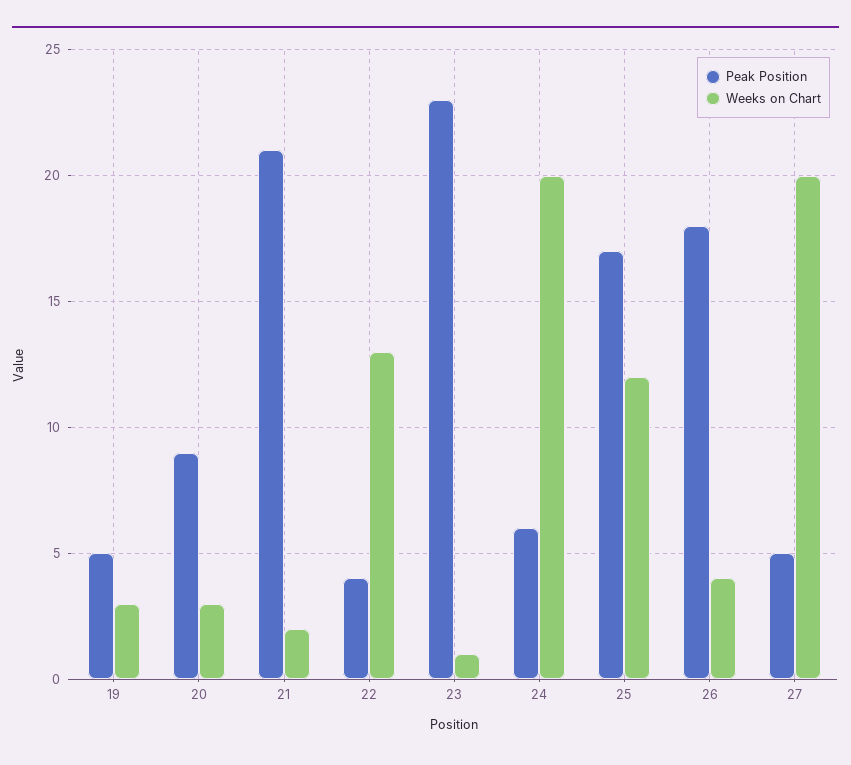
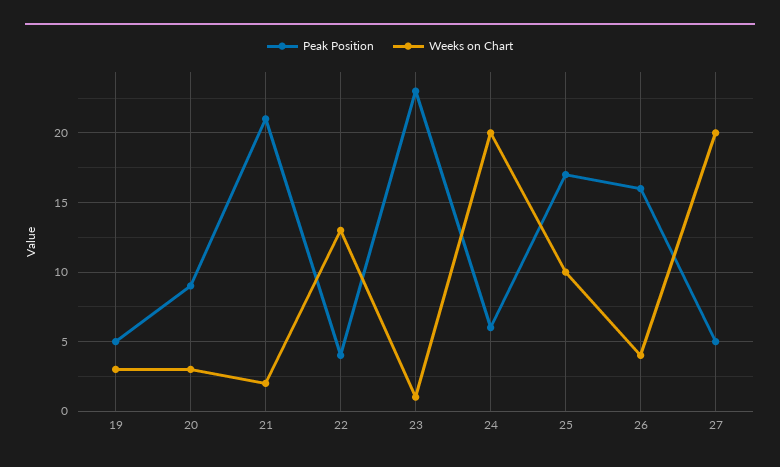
  {
    "Peak Position": {
      "19": 5,
      "20": 9,
      "21": 21,
      "22": 4,
      "23": 23,
      "24": 6,
      "25": 17,
-     "26": 18,
+     "26": 16,
      "27": 5
    },
    "Weeks on Chart": {
      "19": 3,
      "20": 3,
      "21": 2,
      "22": 13,
      "23": 1,
      "24": 20,
-     "25": 12,
+     "25": 10,
      "26": 4,
      "27": 20
    }
  }

